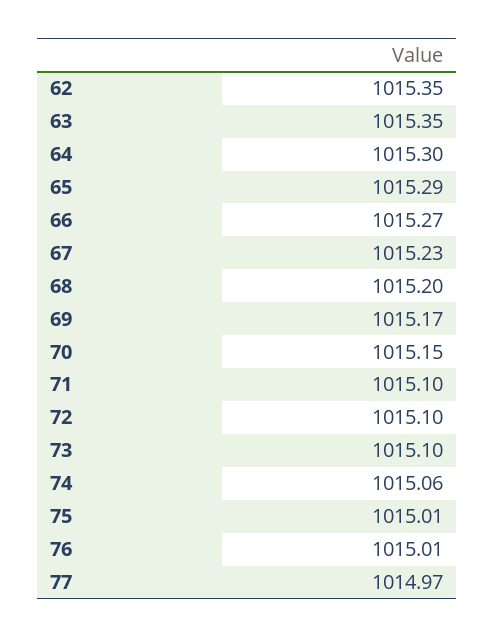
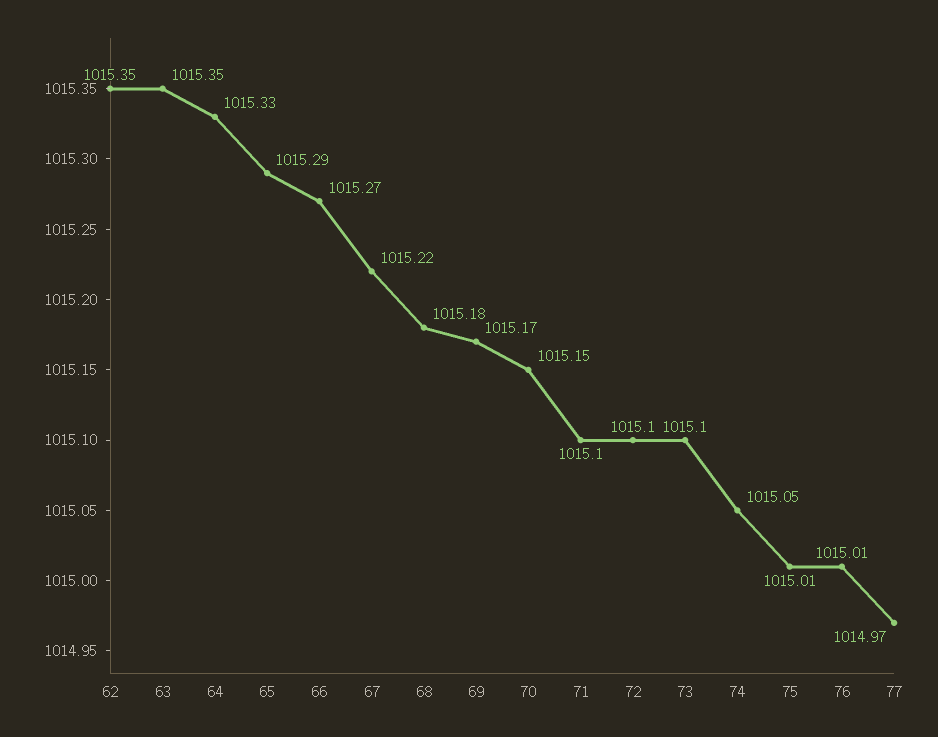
  {
    "62": 1015.35,
    "63": 1015.35,
-   "64": 1015.3,
+   "64": 1015.33,
    "65": 1015.29,
    "66": 1015.27,
-   "67": 1015.23,
+   "67": 1015.22,
-   "68": 1015.2,
+   "68": 1015.18,
    "69": 1015.17,
    "70": 1015.15,
    "71": 1015.1,
    "72": 1015.1,
    "73": 1015.1,
-   "74": 1015.06,
+   "74": 1015.05,
    "75": 1015.01,
    "76": 1015.01,
    "77": 1014.97
  }

